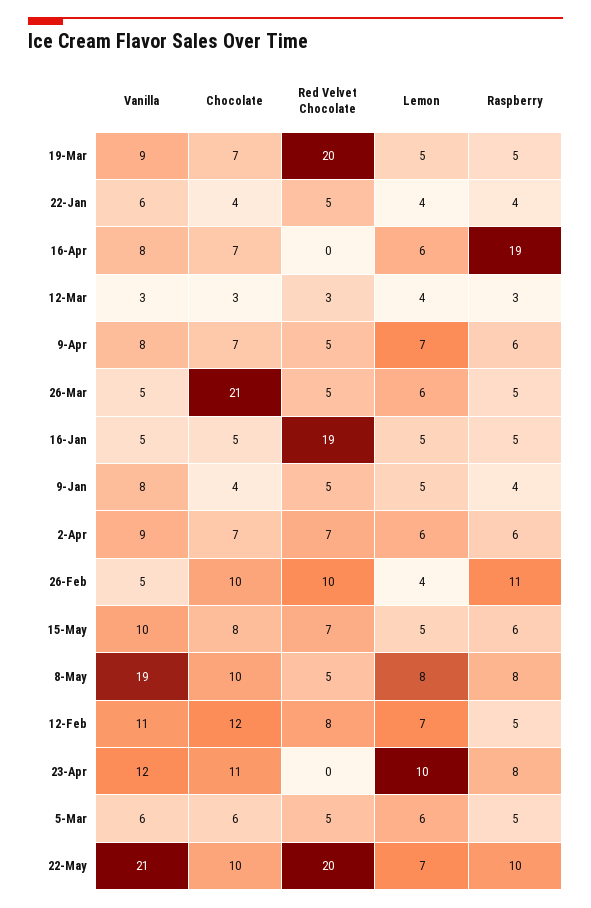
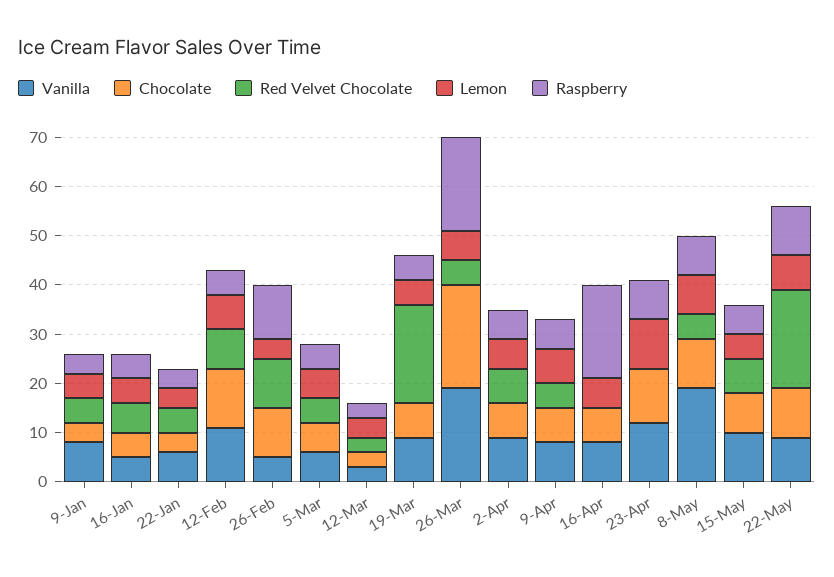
  {
    "Vanilla": {
      "19-Mar": 9,
      "22-Jan": 6,
      "16-Apr": 8,
      "12-Mar": 3,
      "9-Apr": 8,
-     "26-Mar": 5,
+     "26-Mar": 20,
      "16-Jan": 5,
      "9-Jan": 8,
      "2-Apr": 9,
      "26-Feb": 5,
      "15-May": 10,
      "8-May": 19,
      "12-Feb": 11,
      "23-Apr": 12,
      "5-Mar": 6,
-     "22-May": 21
+     "22-May": 10
    },
    "Chocolate": {
      "19-Mar": 7,
      "22-Jan": 4,
      "16-Apr": 7,
      "12-Mar": 3,
      "9-Apr": 7,
      "26-Mar": 21,
      "16-Jan": 5,
      "9-Jan": 4,
      "2-Apr": 7,
      "26-Feb": 10,
      "15-May": 8,
      "8-May": 10,
      "12-Feb": 12,
      "23-Apr": 11,
      "5-Mar": 6,
      "22-May": 10
    },
    "Red Velvet Chocolate": {
      "19-Mar": 20,
      "22-Jan": 5,
      "16-Apr": 0,
      "12-Mar": 3,
      "9-Apr": 5,
      "26-Mar": 5,
-     "16-Jan": 19,
+     "16-Jan": 5,
      "9-Jan": 5,
      "2-Apr": 7,
      "26-Feb": 10,
      "15-May": 7,
      "8-May": 5,
      "12-Feb": 8,
      "23-Apr": 0,
      "5-Mar": 5,
      "22-May": 20
    },
    "Lemon": {
      "19-Mar": 5,
      "22-Jan": 4,
      "16-Apr": 6,
      "12-Mar": 4,
      "9-Apr": 7,
      "26-Mar": 6,
      "16-Jan": 5,
      "9-Jan": 5,
      "2-Apr": 6,
      "26-Feb": 4,
      "15-May": 5,
      "8-May": 8,
      "12-Feb": 7,
      "23-Apr": 10,
      "5-Mar": 6,
      "22-May": 7
    },
    "Raspberry": {
      "19-Mar": 5,
      "22-Jan": 4,
      "16-Apr": 19,
      "12-Mar": 3,
      "9-Apr": 6,
-     "26-Mar": 5,
+     "26-Mar": 20,
      "16-Jan": 5,
      "9-Jan": 4,
      "2-Apr": 6,
      "26-Feb": 11,
      "15-May": 6,
      "8-May": 8,
      "12-Feb": 5,
      "23-Apr": 8,
      "5-Mar": 5,
      "22-May": 10
    }
  }

